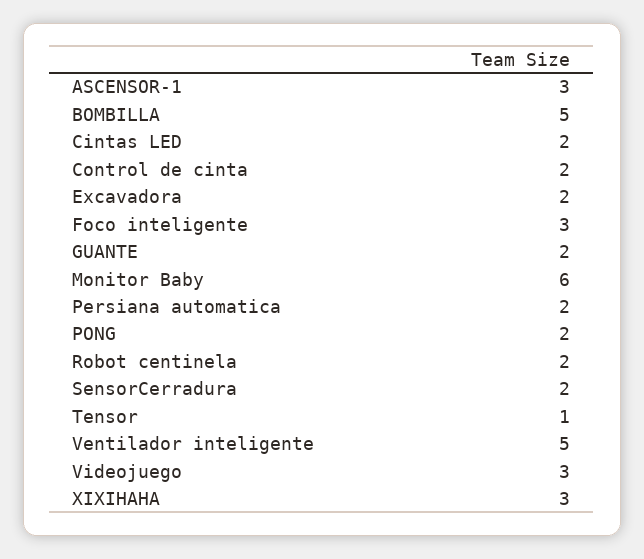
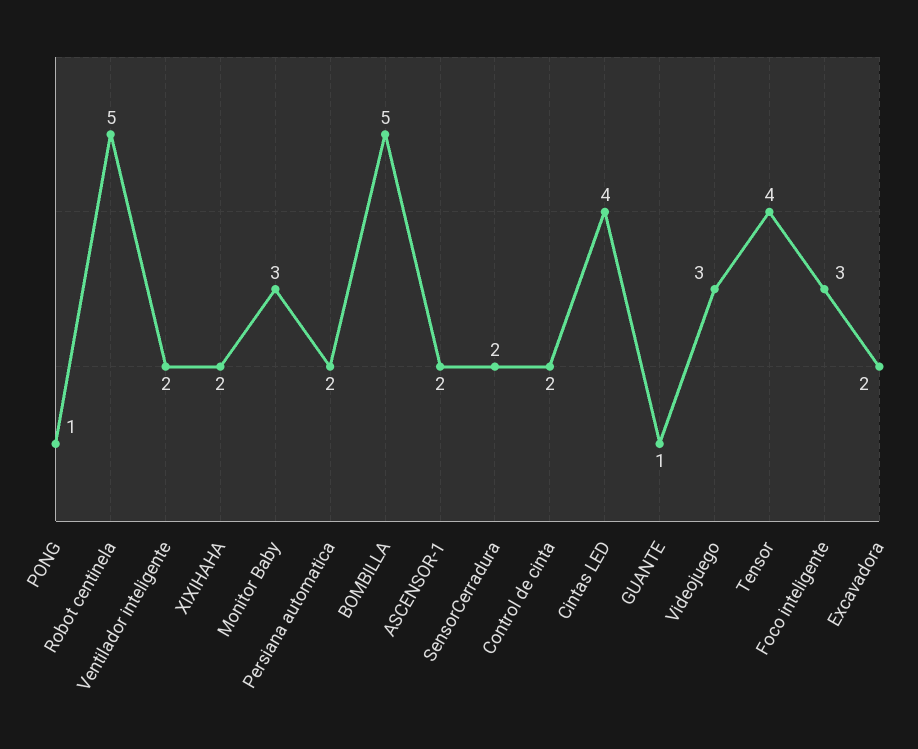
  {
-   "ASCENSOR-1": 3,
+   "ASCENSOR-1": 2,
    "BOMBILLA": 5,
-   "Cintas LED": 2,
+   "Cintas LED": 4,
    "Control de cinta": 2,
    "Excavadora": 2,
    "Foco inteligente": 3,
-   "GUANTE": 2,
+   "GUANTE": 1,
-   "Monitor Baby": 6,
+   "Monitor Baby": 3,
    "Persiana automatica": 2,
-   "PONG": 2,
+   "PONG": 1,
-   "Robot centinela": 2,
+   "Robot centinela": 5,
    "SensorCerradura": 2,
-   "Tensor": 1,
+   "Tensor": 4,
-   "Ventilador inteligente": 5,
+   "Ventilador inteligente": 2,
    "Videojuego": 3,
-   "XIXIHAHA": 3
+   "XIXIHAHA": 2
  }

